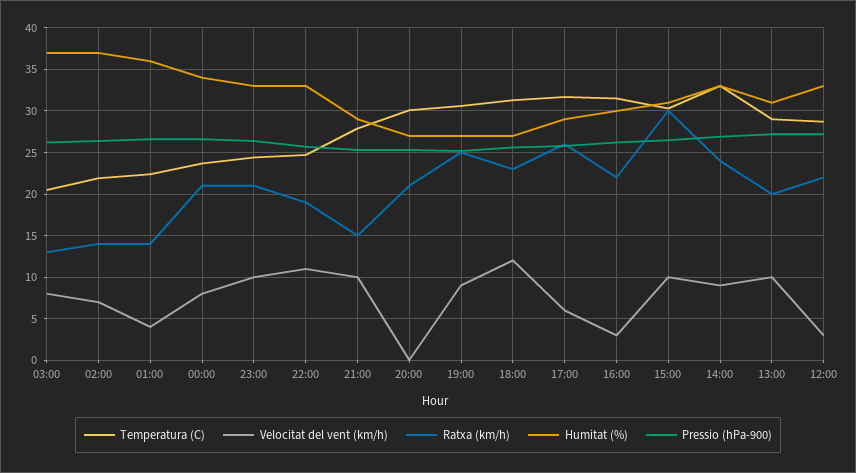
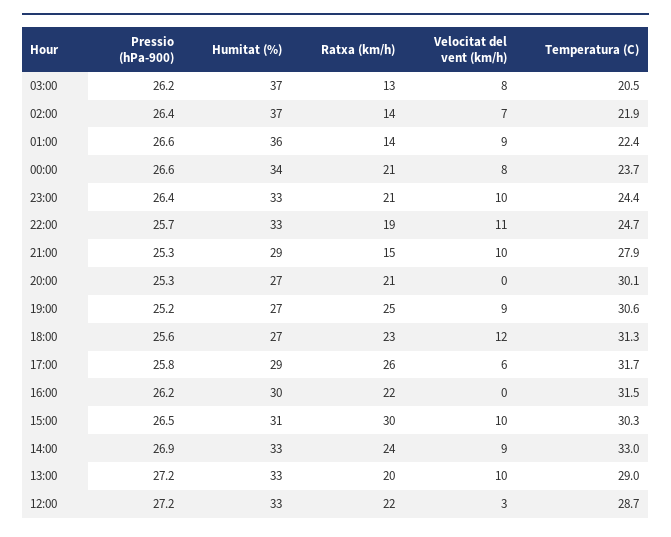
  {
    "Temperatura (C)": {
      "03:00": 20.5,
      "02:00": 21.9,
      "01:00": 22.4,
      "00:00": 23.7,
      "23:00": 24.4,
      "22:00": 24.7,
      "21:00": 27.9,
      "20:00": 30.1,
      "19:00": 30.6,
      "18:00": 31.3,
      "17:00": 31.7,
      "16:00": 31.5,
      "15:00": 30.3,
      "14:00": 33,
      "13:00": 29,
      "12:00": 28.7
    },
    "Velocitat del vent (km/h)": {
      "03:00": 8,
      "02:00": 7,
-     "01:00": 4,
+     "01:00": 9,
      "00:00": 8,
      "23:00": 10,
      "22:00": 11,
      "21:00": 10,
      "20:00": 0,
      "19:00": 9,
      "18:00": 12,
      "17:00": 6,
-     "16:00": 3,
+     "16:00": 0,
      "15:00": 10,
      "14:00": 9,
      "13:00": 10,
      "12:00": 3
    },
    "Ratxa (km/h)": {
      "03:00": 13,
      "02:00": 14,
      "01:00": 14,
      "00:00": 21,
      "23:00": 21,
      "22:00": 19,
      "21:00": 15,
      "20:00": 21,
      "19:00": 25,
      "18:00": 23,
      "17:00": 26,
      "16:00": 22,
      "15:00": 30,
      "14:00": 24,
      "13:00": 20,
      "12:00": 22
    },
    "Humitat (%)": {
      "03:00": 37,
      "02:00": 37,
      "01:00": 36,
      "00:00": 34,
      "23:00": 33,
      "22:00": 33,
      "21:00": 29,
      "20:00": 27,
      "19:00": 27,
      "18:00": 27,
      "17:00": 29,
      "16:00": 30,
      "15:00": 31,
      "14:00": 33,
-     "13:00": 31,
+     "13:00": 33,
      "12:00": 33
    },
    "Pressio (hPa-900)": {
      "03:00": 26.2,
      "02:00": 26.4,
      "01:00": 26.6,
      "00:00": 26.6,
      "23:00": 26.4,
      "22:00": 25.7,
      "21:00": 25.3,
      "20:00": 25.3,
      "19:00": 25.2,
      "18:00": 25.6,
      "17:00": 25.8,
      "16:00": 26.2,
      "15:00": 26.5,
      "14:00": 26.9,
      "13:00": 27.2,
      "12:00": 27.2
    }
  }

